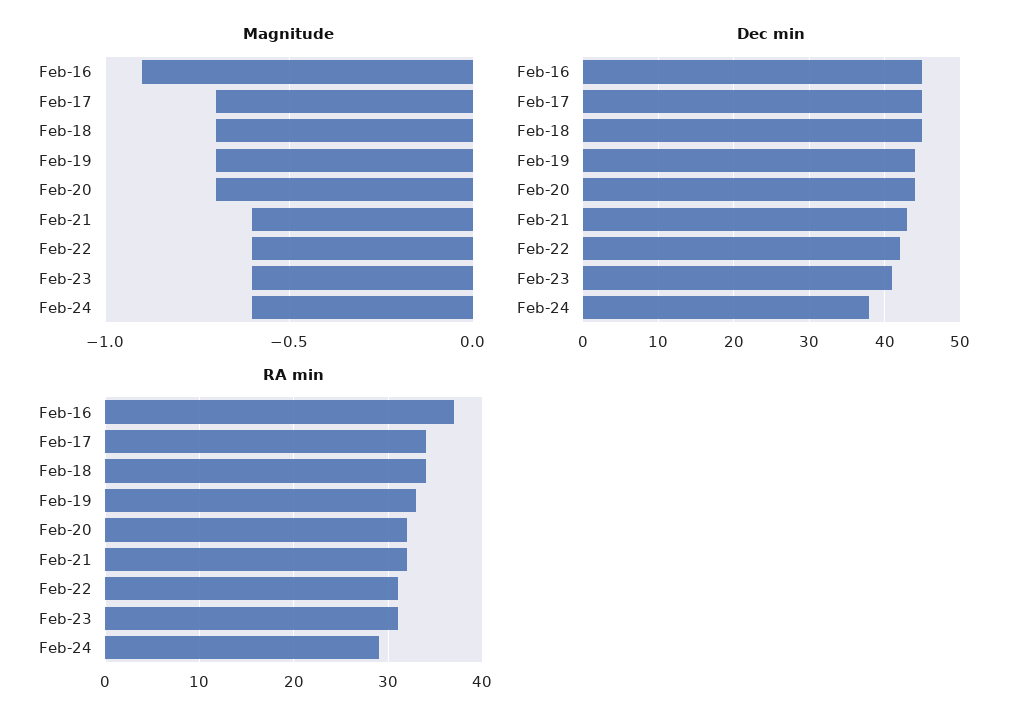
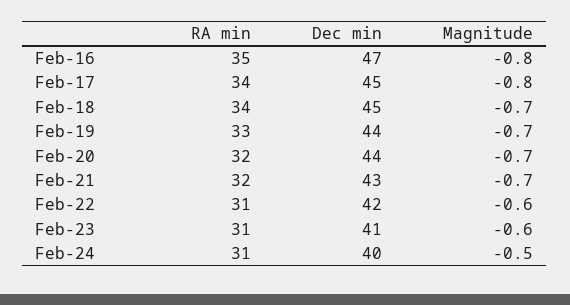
  {
    "Magnitude": {
-     "Feb-16": -0.9,
+     "Feb-16": -0.8,
-     "Feb-17": -0.7,
+     "Feb-17": -0.8,
      "Feb-18": -0.7,
      "Feb-19": -0.7,
      "Feb-20": -0.7,
-     "Feb-21": -0.6,
+     "Feb-21": -0.7,
      "Feb-22": -0.6,
      "Feb-23": -0.6,
-     "Feb-24": -0.6
+     "Feb-24": -0.5
    },
    "Dec min": {
-     "Feb-16": 45,
+     "Feb-16": 47,
      "Feb-17": 45,
      "Feb-18": 45,
      "Feb-19": 44,
      "Feb-20": 44,
      "Feb-21": 43,
      "Feb-22": 42,
      "Feb-23": 41,
-     "Feb-24": 38
+     "Feb-24": 40
    },
    "RA min": {
-     "Feb-16": 37,
+     "Feb-16": 35,
      "Feb-17": 34,
      "Feb-18": 34,
      "Feb-19": 33,
      "Feb-20": 32,
      "Feb-21": 32,
      "Feb-22": 31,
      "Feb-23": 31,
-     "Feb-24": 29
+     "Feb-24": 31
    }
  }

